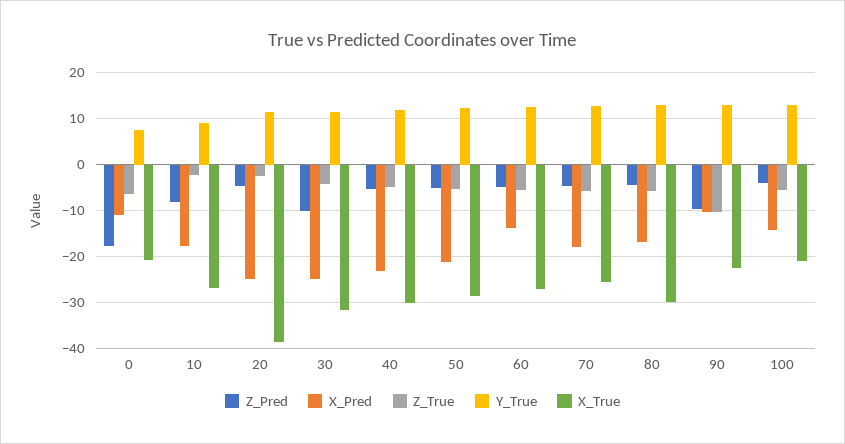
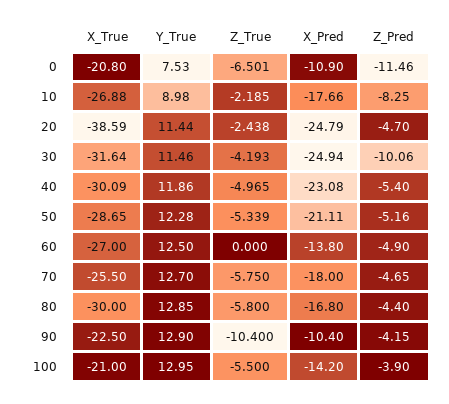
  {
    "Z_Pred": {
-     "0": -18,
+     "0": -11.46,
      "10": -8.25,
      "20": -4.7,
      "30": -10.06,
      "40": -5.4,
      "50": -5.16,
      "60": -4.9,
      "70": -4.65,
      "80": -4.4,
-     "90": -10,
+     "90": -4.15,
      "100": -3.9
    },
    "X_Pred": {
      "0": -10.9,
      "10": -17.66,
      "20": -24.79,
      "30": -24.94,
      "40": -23.08,
      "50": -21.11,
      "60": -13.8,
      "70": -18,
      "80": -16.8,
      "90": -10.4,
      "100": -14.2
    },
    "Z_True": {
      "0": -6.501,
      "10": -2.185,
      "20": -2.438,
      "30": -4.193,
      "40": -4.965,
      "50": -5.339,
-     "60": -6,
+     "60": 0,
      "70": -5.75,
      "80": -5.8,
      "90": -10.4,
      "100": -5.5
    },
    "Y_True": {
      "0": 7.53,
      "10": 8.98,
      "20": 11.44,
      "30": 11.46,
      "40": 11.86,
      "50": 12.28,
      "60": 12.5,
      "70": 12.7,
      "80": 12.85,
      "90": 12.9,
      "100": 12.95
    },
    "X_True": {
      "0": -20.8,
      "10": -26.88,
      "20": -38.59,
      "30": -31.64,
      "40": -30.09,
      "50": -28.65,
      "60": -27,
      "70": -25.5,
      "80": -30,
      "90": -22.5,
      "100": -21
    }
  }

